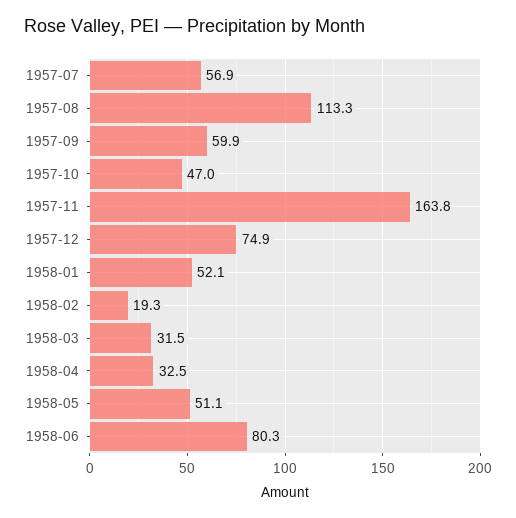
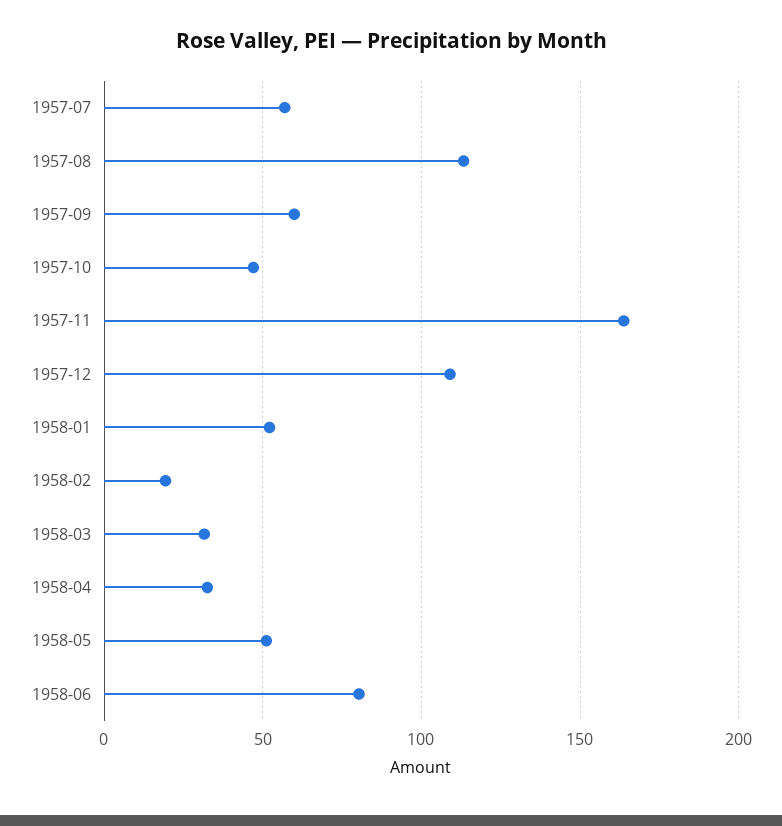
  {
    "1957-07": 56.9,
    "1957-08": 113.3,
    "1957-09": 59.9,
    "1957-10": 47,
    "1957-11": 163.8,
-   "1957-12": 74.9,
+   "1957-12": 110,
    "1958-01": 52.1,
    "1958-02": 19.3,
    "1958-03": 31.5,
    "1958-04": 32.5,
    "1958-05": 51.1,
    "1958-06": 80.3
  }

